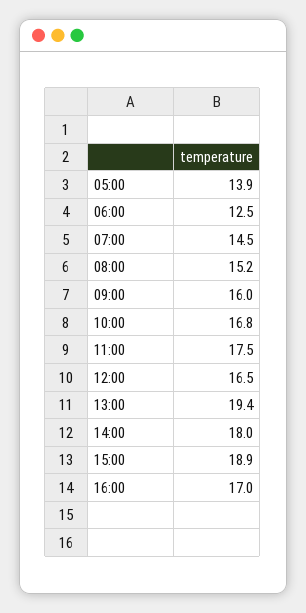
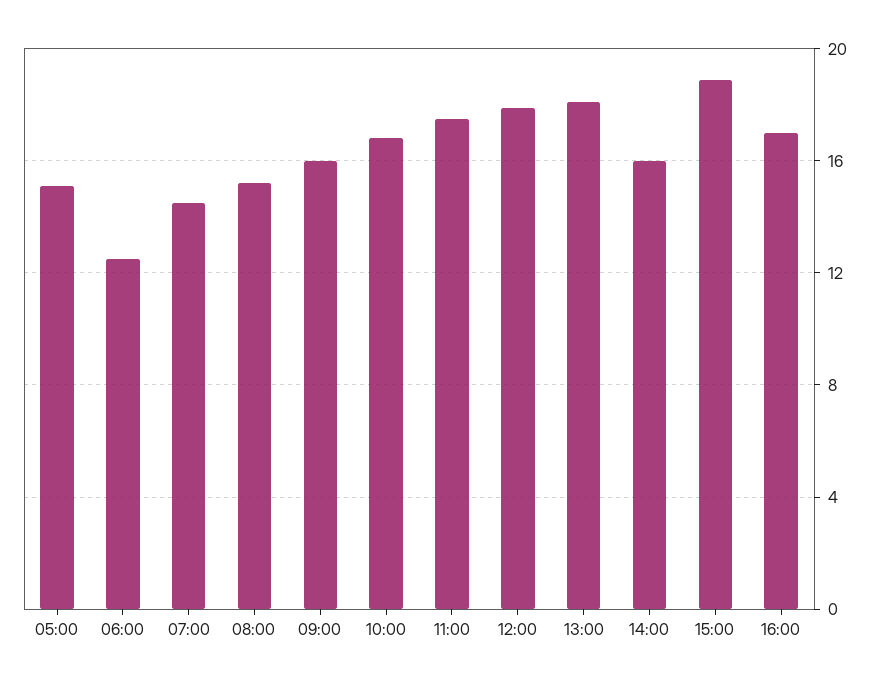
  {
-   "05:00": 13.9,
+   "05:00": 15,
    "06:00": 12.5,
    "07:00": 14.5,
    "08:00": 15.2,
    "09:00": 16,
    "10:00": 16.8,
    "11:00": 17.5,
-   "12:00": 16.5,
+   "12:00": 18,
-   "13:00": 19.4,
+   "13:00": 18,
-   "14:00": 18,
+   "14:00": 16,
    "15:00": 18.9,
    "16:00": 17
  }

